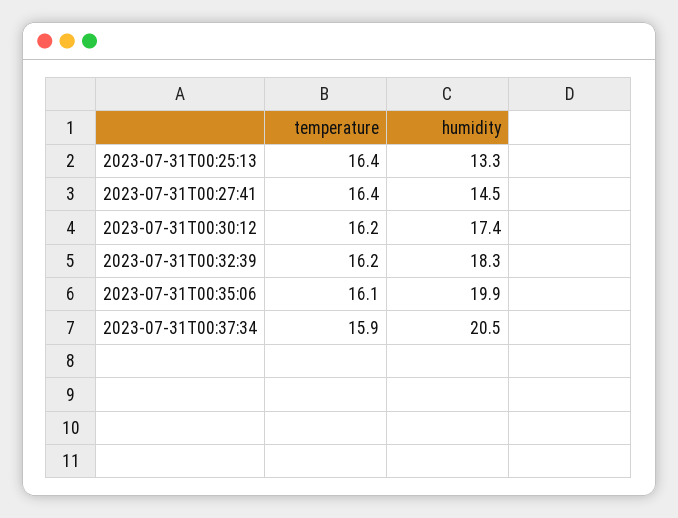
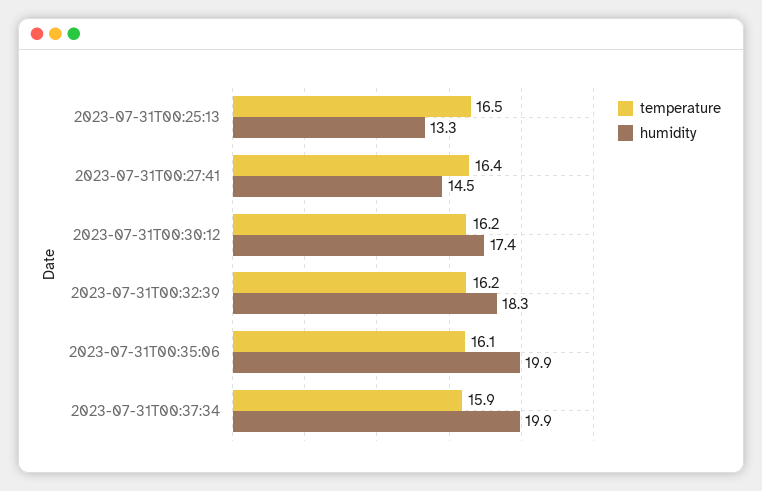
  {
    "temperature": {
-     "2023-07-31T00:25:13": 16.4,
+     "2023-07-31T00:25:13": 16.5,
      "2023-07-31T00:27:41": 16.4,
      "2023-07-31T00:30:12": 16.2,
      "2023-07-31T00:32:39": 16.2,
      "2023-07-31T00:35:06": 16.1,
      "2023-07-31T00:37:34": 15.9
    },
    "humidity": {
      "2023-07-31T00:25:13": 13.3,
      "2023-07-31T00:27:41": 14.5,
      "2023-07-31T00:30:12": 17.4,
      "2023-07-31T00:32:39": 18.3,
      "2023-07-31T00:35:06": 19.9,
-     "2023-07-31T00:37:34": 20.5
+     "2023-07-31T00:37:34": 19.9
    }
  }

